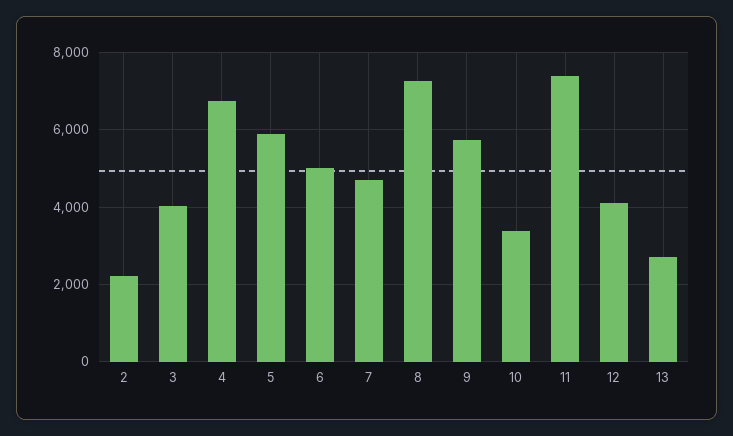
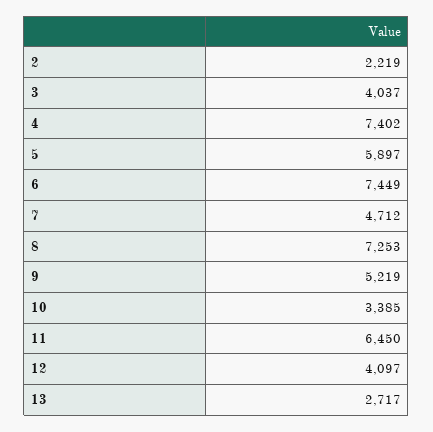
  {
    "2": 2219,
    "3": 4037,
-   "4": 6800,
+   "4": 7402,
    "5": 5897,
-   "6": 5000,
+   "6": 7449,
    "7": 4712,
    "8": 7253,
-   "9": 5800,
+   "9": 5219,
    "10": 3385,
-   "11": 7400,
+   "11": 6450,
    "12": 4097,
    "13": 2717
  }

